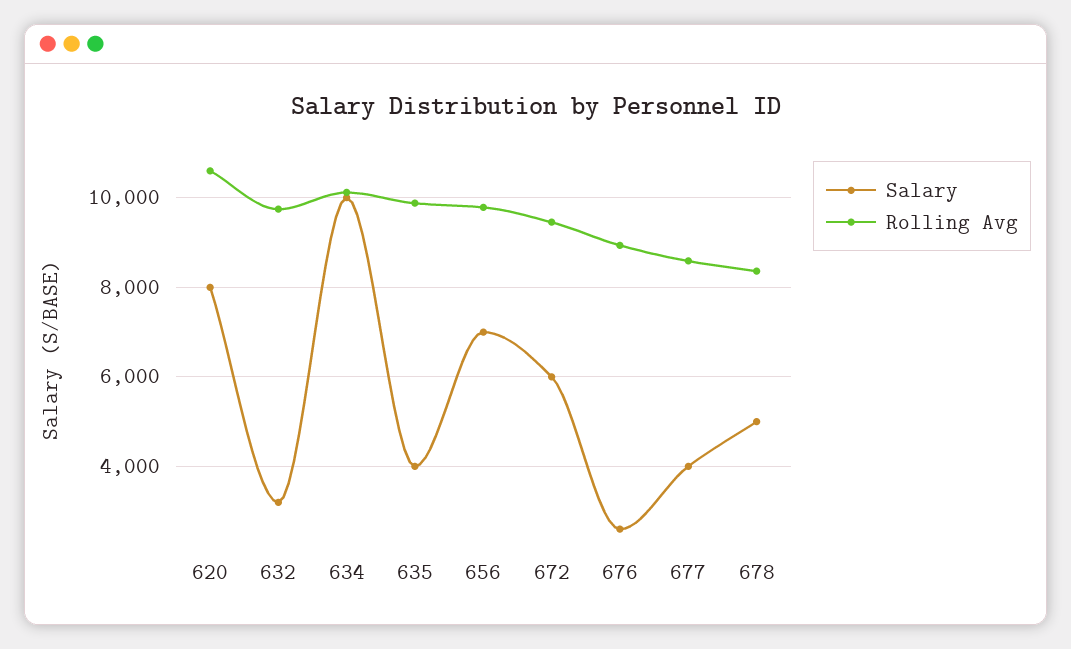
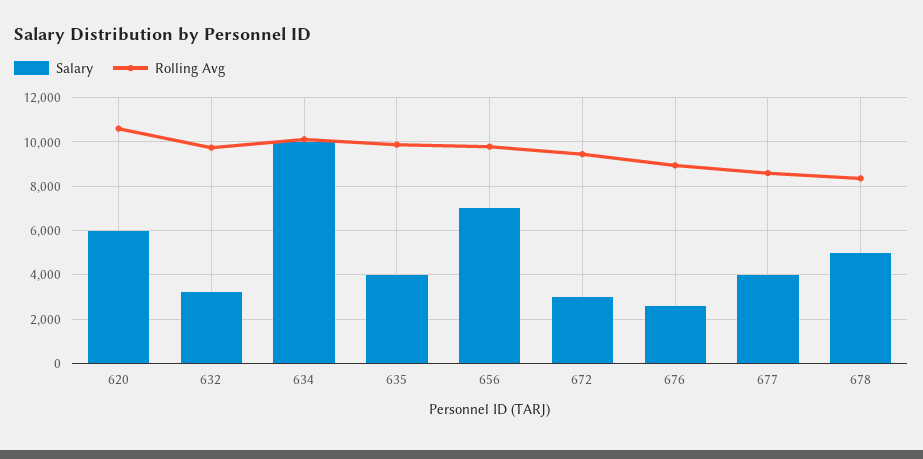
  {
    "Salary": {
-     "620": 8000,
+     "620": 6000,
      "632": 3200,
      "634": 10000,
      "635": 4000,
      "656": 7000,
-     "672": 6000,
+     "672": 3000,
      "676": 2600,
      "677": 4000,
      "678": 5000
    },
    "Rolling Avg": {
      "620": 10600,
      "632": 9800,
      "634": 10200,
      "635": 9800,
      "656": 9800,
      "672": 9400,
      "676": 9000,
      "677": 8600,
      "678": 8400
    }
  }

